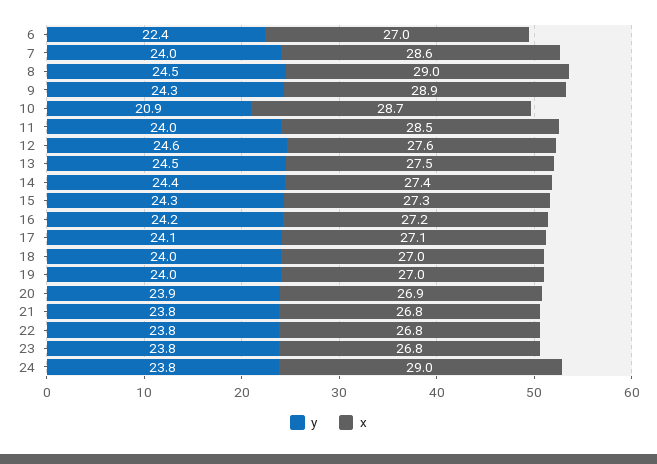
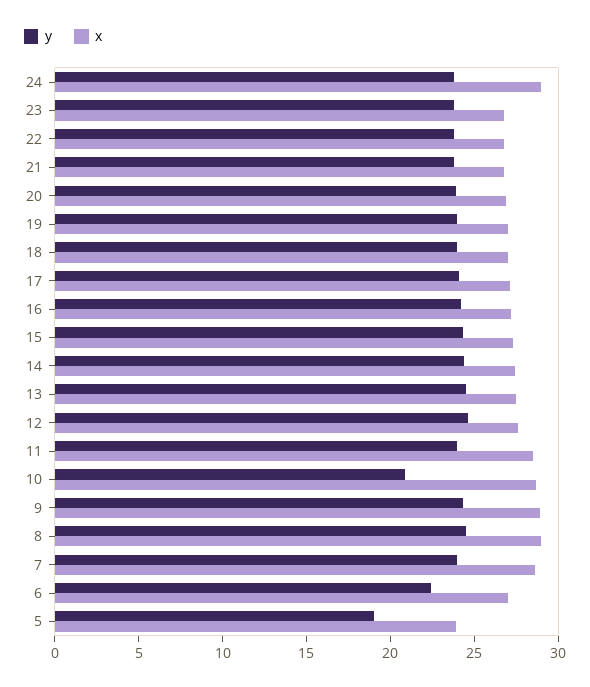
  {
    "y": {
      "6": 22.4,
      "7": 24,
      "8": 24.5,
      "9": 24.3,
      "10": 20.9,
      "11": 24,
      "12": 24.6,
      "13": 24.5,
      "14": 24.4,
      "15": 24.3,
      "16": 24.2,
      "17": 24.1,
      "18": 24,
      "19": 24,
      "20": 23.9,
      "21": 23.8,
      "22": 23.8,
      "23": 23.8,
-     "24": 23.8
+     "24": 23.8,
+     "5": 19
    },
    "x": {
      "6": 27,
      "7": 28.6,
      "8": 29,
      "9": 28.9,
      "10": 28.7,
      "11": 28.5,
      "12": 27.6,
      "13": 27.5,
      "14": 27.4,
      "15": 27.3,
      "16": 27.2,
      "17": 27.1,
      "18": 27,
      "19": 27,
      "20": 26.9,
      "21": 26.8,
      "22": 26.8,
      "23": 26.8,
-     "24": 29
+     "24": 29,
+     "5": 24
    }
  }

